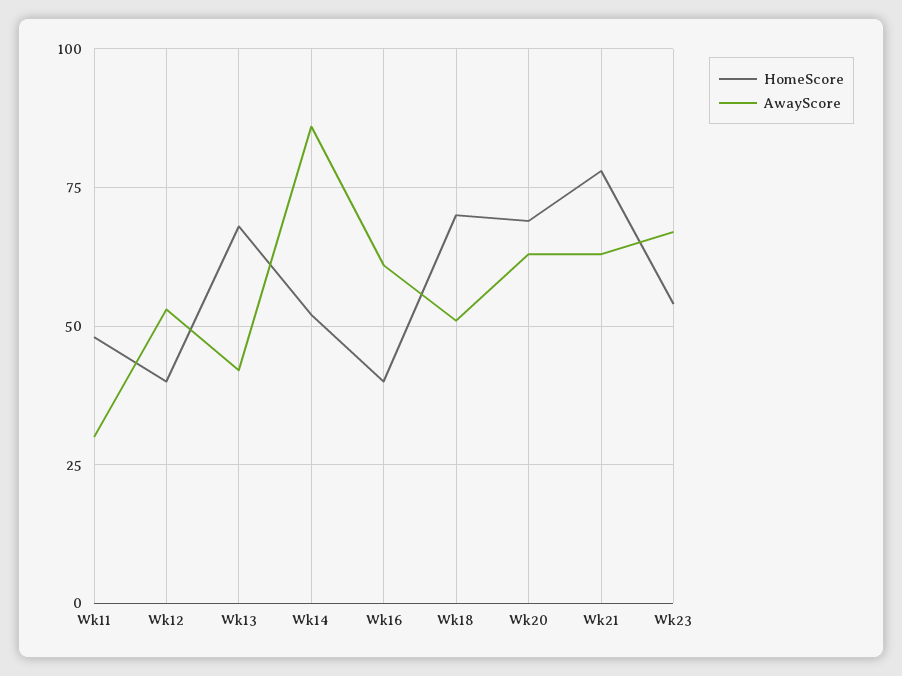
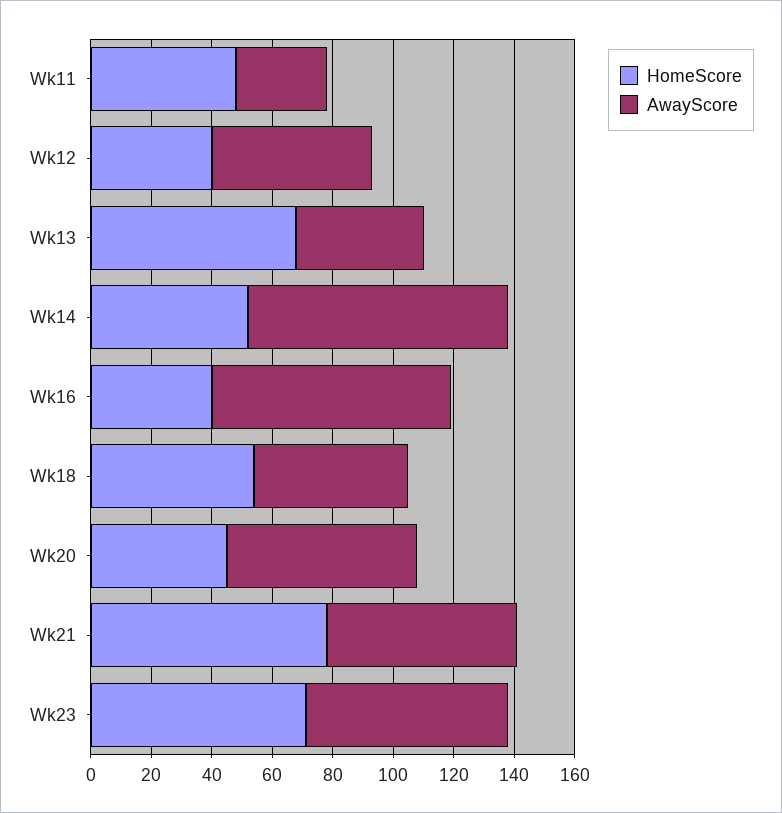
  {
    "HomeScore": {
      "Wk11": 50,
      "Wk12": 40,
      "Wk13": 70,
      "Wk14": 50,
      "Wk16": 40,
-     "Wk18": 70,
+     "Wk18": 55,
-     "Wk20": 70,
+     "Wk20": 45,
      "Wk21": 80,
-     "Wk23": 55
+     "Wk23": 70
    },
    "AwayScore": {
      "Wk11": 30,
      "Wk12": 55,
      "Wk13": 40,
      "Wk14": 85,
-     "Wk16": 60,
+     "Wk16": 80,
      "Wk18": 50,
      "Wk20": 65,
      "Wk21": 65,
      "Wk23": 65
    }
  }

